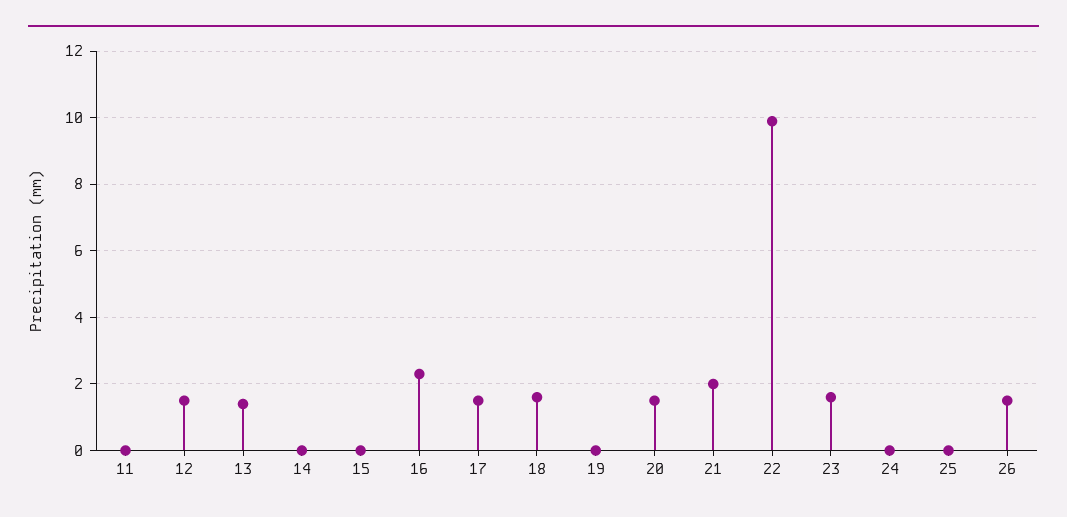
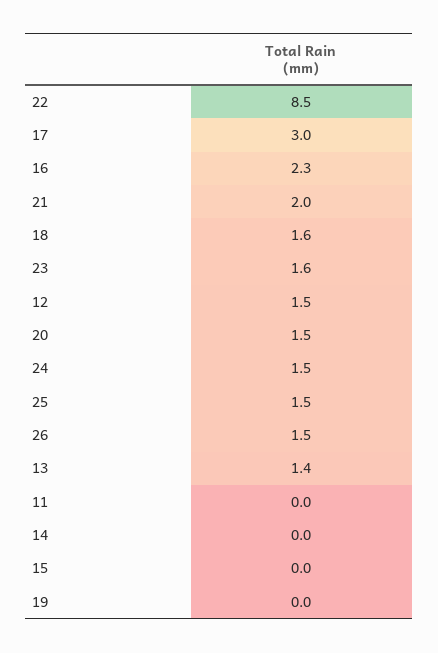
  {
    "11": 0,
    "12": 1.5,
    "13": 1.4,
    "14": 0,
    "15": 0,
    "16": 2.3,
-   "17": 1.5,
+   "17": 3,
    "18": 1.6,
    "19": 0,
    "20": 1.5,
    "21": 2,
-   "22": 10,
+   "22": 8.5,
    "23": 1.6,
-   "24": 0,
+   "24": 1.5,
-   "25": 0,
+   "25": 1.5,
    "26": 1.5
  }

